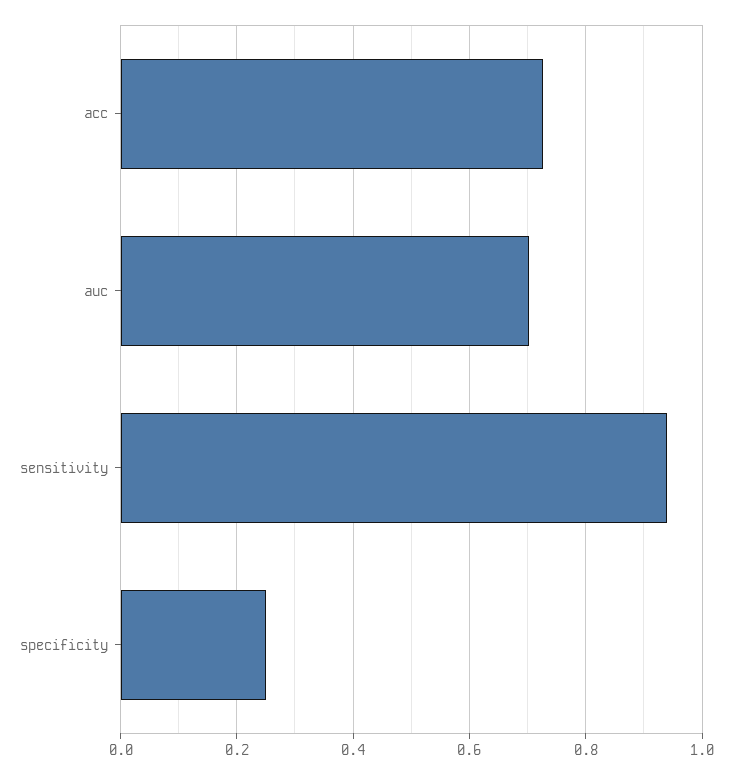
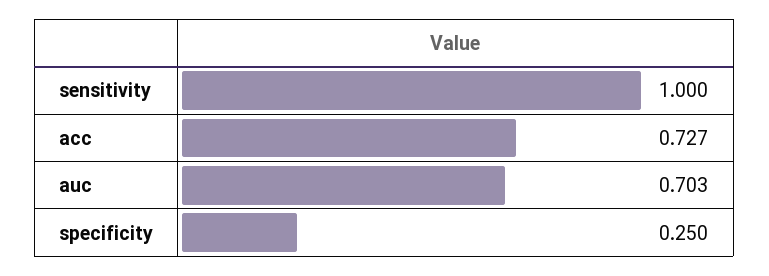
  {
    "acc": 0.727,
    "auc": 0.703,
-   "sensitivity": 0.94,
+   "sensitivity": 1,
    "specificity": 0.25
  }

